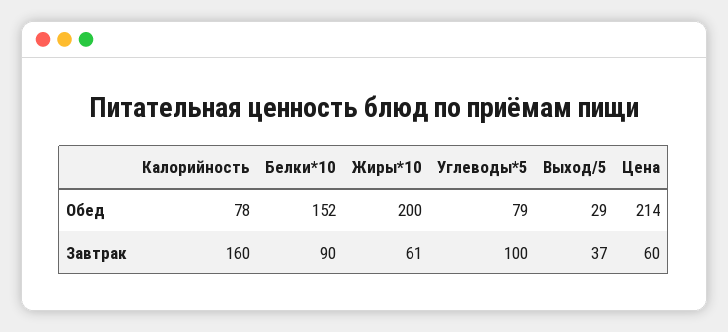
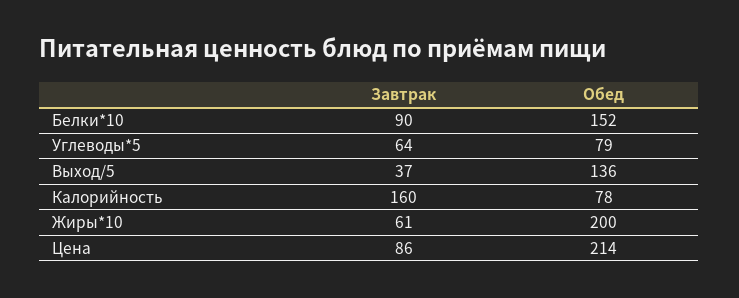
  {
    "Калорийность": {
      "Обед": 78,
      "Завтрак": 160
    },
    "Белки*10": {
      "Обед": 152,
      "Завтрак": 90
    },
    "Жиры*10": {
      "Обед": 200,
      "Завтрак": 61
    },
    "Углеводы*5": {
      "Обед": 79,
-     "Завтрак": 100
+     "Завтрак": 64
    },
    "Выход/5": {
-     "Обед": 29,
+     "Обед": 136,
      "Завтрак": 37
    },
    "Цена": {
      "Обед": 214,
-     "Завтрак": 60
+     "Завтрак": 86
    }
  }

